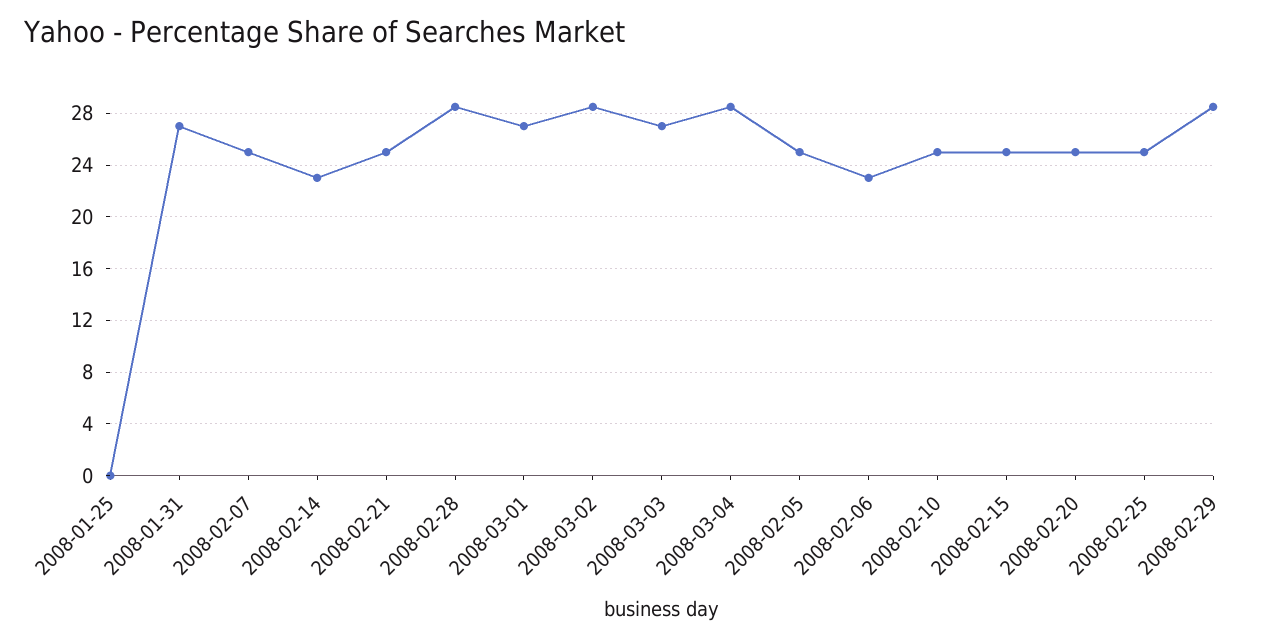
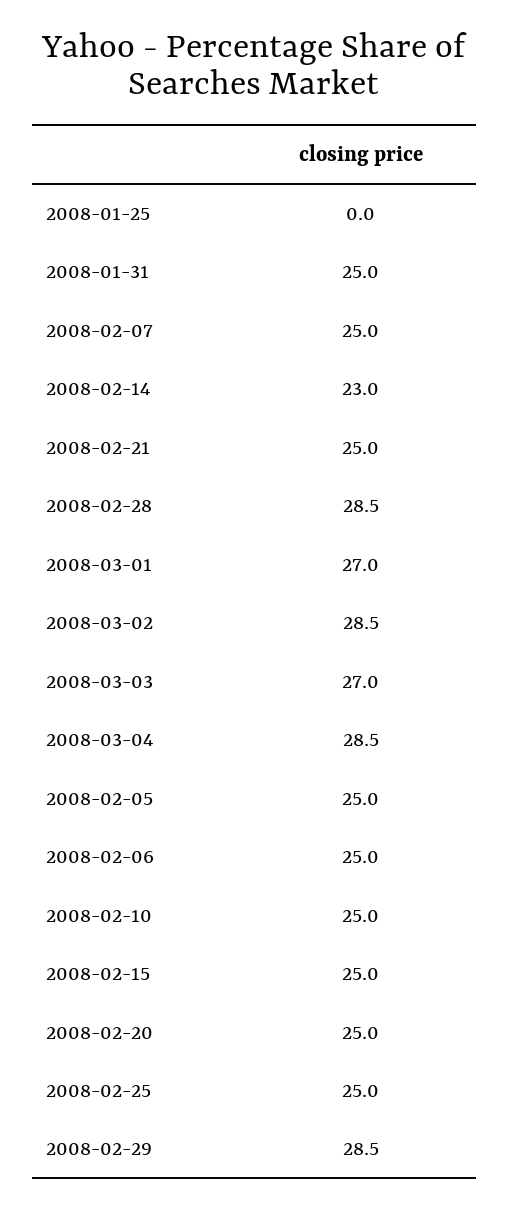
  {
    "2008-01-25": 0,
-   "2008-01-31": 27,
+   "2008-01-31": 25,
    "2008-02-07": 25,
    "2008-02-14": 23,
    "2008-02-21": 25,
    "2008-02-28": 28.5,
    "2008-03-01": 27,
    "2008-03-02": 28.5,
    "2008-03-03": 27,
    "2008-03-04": 28.5,
    "2008-02-05": 25,
-   "2008-02-06": 23,
+   "2008-02-06": 25,
    "2008-02-10": 25,
    "2008-02-15": 25,
    "2008-02-20": 25,
    "2008-02-25": 25,
    "2008-02-29": 28.5
  }

